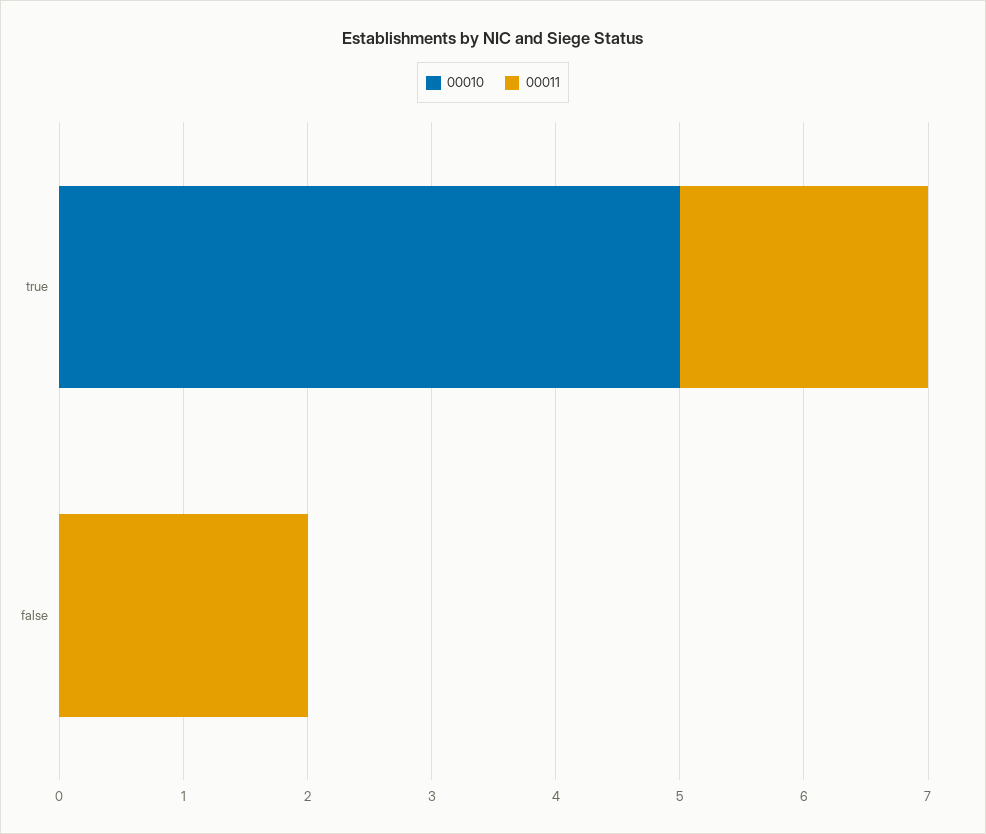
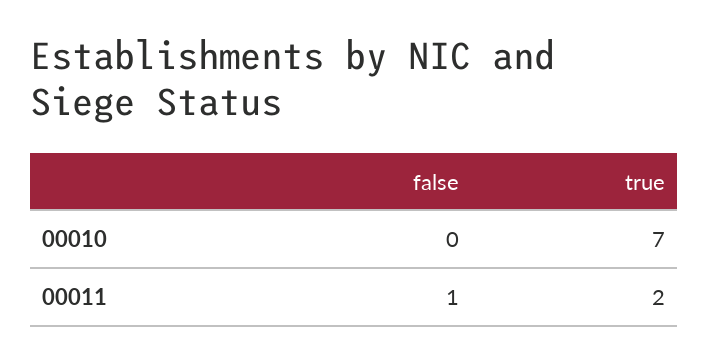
  {
    "00010": {
-     "true": 5,
+     "true": 7,
      "false": 0
    },
    "00011": {
      "true": 2,
-     "false": 2
+     "false": 1
    }
  }

